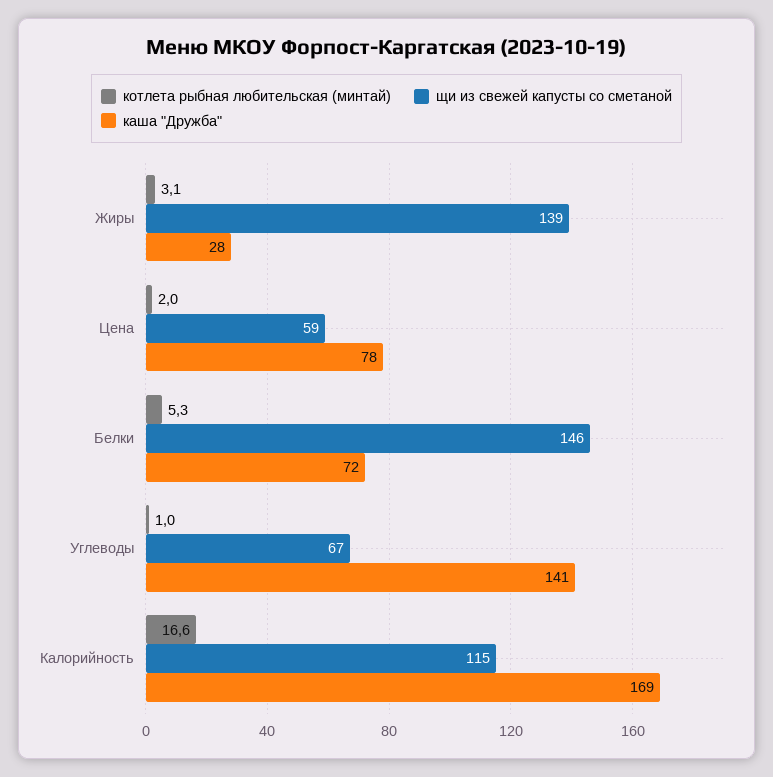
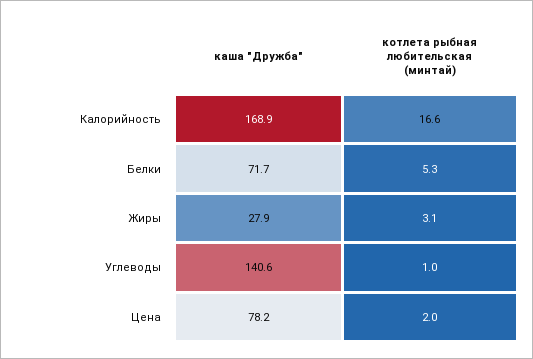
  {
    "котлета рыбная любительская (минтай)": {
      "Жиры": 3.1,
      "Цена": 2,
      "Белки": 5.3,
      "Углеводы": 1,
      "Калорийность": 16.6
    },
-   "щи из свежей капусты со сметаной": {
-     "Жиры": 139,
-     "Цена": 59,
-     "Белки": 146,
-     "Углеводы": 67,
-     "Калорийность": 115
-   },
    "каша \"Дружба\"": {
      "Жиры": 27.9,
      "Цена": 78.2,
      "Белки": 71.7,
      "Углеводы": 140.6,
      "Калорийность": 168.9
    }
  }

